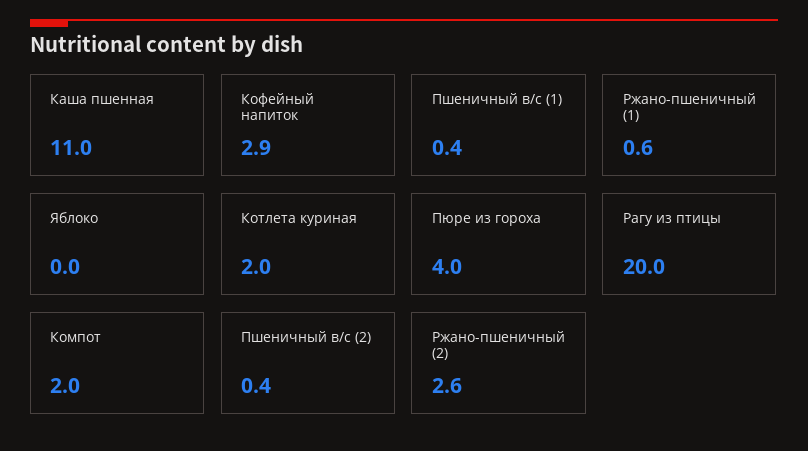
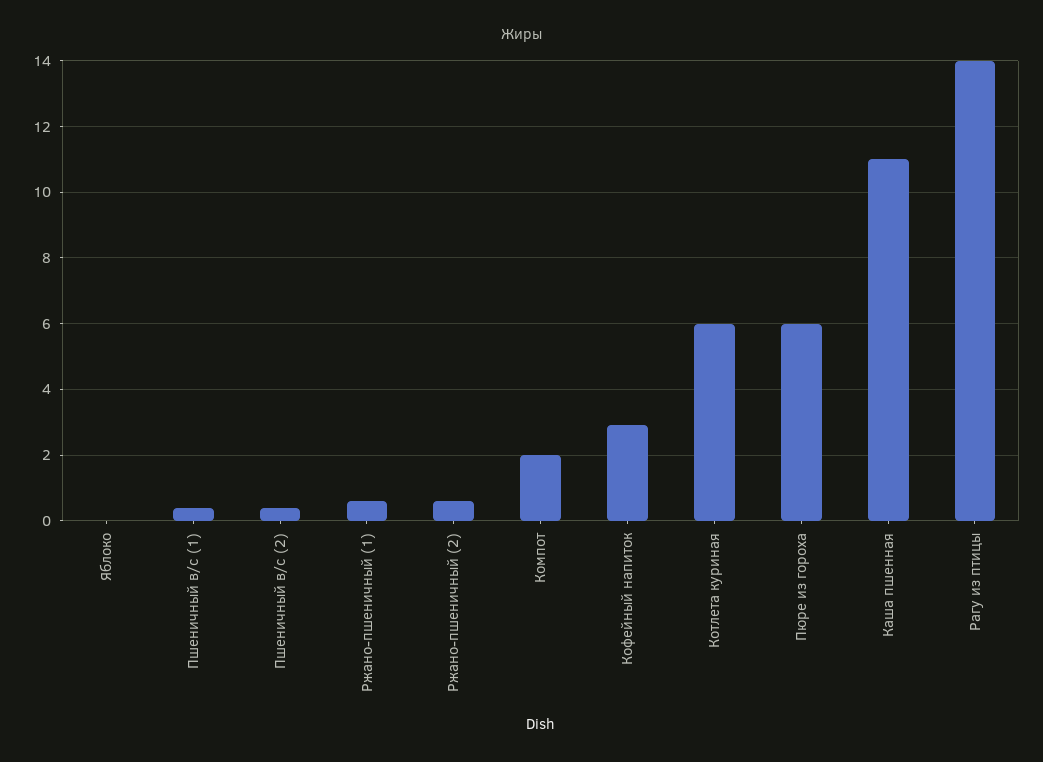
  {
    "Каша пшенная": 11,
    "Кофейный напиток": 2.9,
    "Пшеничный в/с (1)": 0.4,
    "Ржано-пшеничный (1)": 0.6,
    "Яблоко": 0,
-   "Котлета куриная": 2,
+   "Котлета куриная": 6,
-   "Пюре из гороха": 4,
+   "Пюре из гороха": 6,
-   "Рагу из птицы": 20,
+   "Рагу из птицы": 14,
    "Компот": 2,
    "Пшеничный в/с (2)": 0.4,
-   "Ржано-пшеничный (2)": 2.6
+   "Ржано-пшеничный (2)": 0.5
  }

